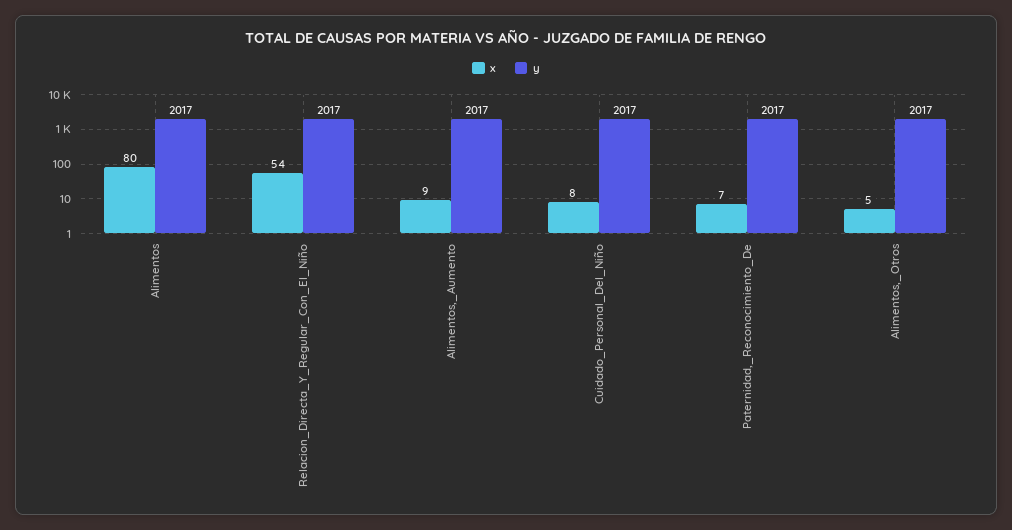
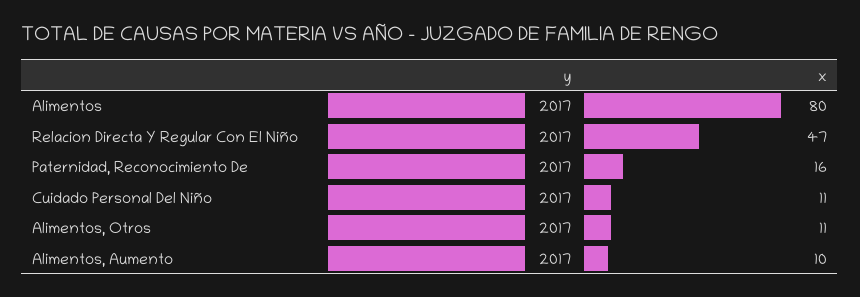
  {
    "x": {
      "Alimentos": 80,
-     "Relacion_Directa_Y_Regular_Con_El_Niño": 54,
+     "Relacion_Directa_Y_Regular_Con_El_Niño": 47,
-     "Alimentos,_Aumento": 9,
+     "Alimentos,_Aumento": 10,
-     "Cuidado_Personal_Del_Niño": 8,
+     "Cuidado_Personal_Del_Niño": 11,
-     "Paternidad,_Reconocimiento_De": 7,
+     "Paternidad,_Reconocimiento_De": 16,
-     "Alimentos,_Otros": 5
+     "Alimentos,_Otros": 11
    },
    "y": {
      "Alimentos": 2017,
      "Relacion_Directa_Y_Regular_Con_El_Niño": 2017,
      "Alimentos,_Aumento": 2017,
      "Cuidado_Personal_Del_Niño": 2017,
      "Paternidad,_Reconocimiento_De": 2017,
      "Alimentos,_Otros": 2017
    }
  }

